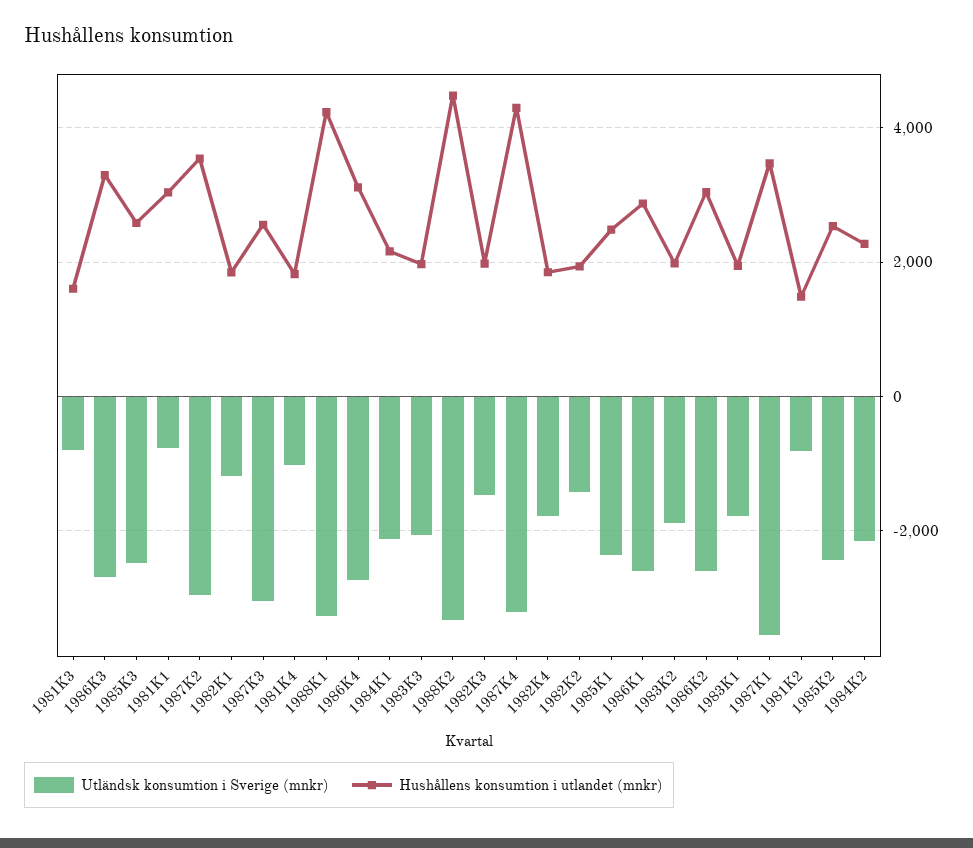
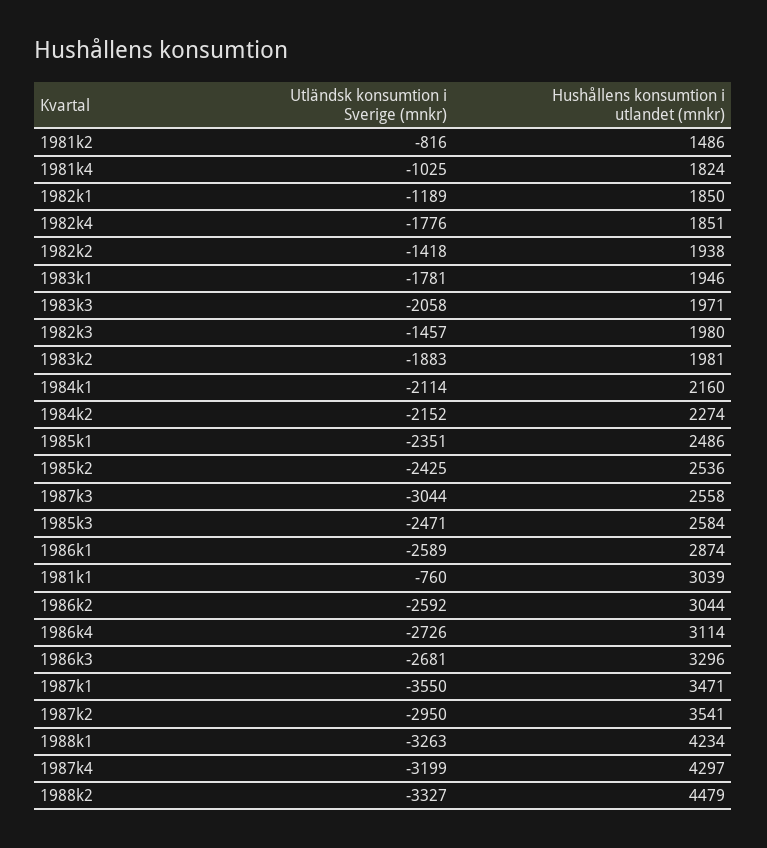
  {
    "Utländsk konsumtion i Sverige (mnkr)": {
-     "1981K3": -800,
      "1986K3": -2681,
      "1985K3": -2471,
      "1981K1": -760,
      "1987K2": -2950,
      "1982K1": -1189,
      "1987K3": -3044,
      "1981K4": -1025,
      "1988K1": -3263,
      "1986K4": -2726,
      "1984K1": -2114,
      "1983K3": -2058,
      "1988K2": -3327,
      "1982K3": -1457,
      "1987K4": -3199,
      "1982K4": -1776,
      "1982K2": -1418,
      "1985K1": -2351,
      "1986K1": -2589,
      "1983K2": -1883,
      "1986K2": -2592,
      "1983K1": -1781,
      "1987K1": -3550,
      "1981K2": -816,
      "1985K2": -2425,
      "1984K2": -2152
    },
    "Hushållens konsumtion i utlandet (mnkr)": {
-     "1981K3": 1600,
      "1986K3": 3296,
      "1985K3": 2584,
      "1981K1": 3039,
      "1987K2": 3541,
      "1982K1": 1850,
      "1987K3": 2558,
      "1981K4": 1824,
      "1988K1": 4234,
      "1986K4": 3114,
      "1984K1": 2160,
      "1983K3": 1971,
      "1988K2": 4479,
      "1982K3": 1980,
      "1987K4": 4297,
      "1982K4": 1851,
      "1982K2": 1938,
      "1985K1": 2486,
      "1986K1": 2874,
      "1983K2": 1981,
      "1986K2": 3044,
      "1983K1": 1946,
      "1987K1": 3471,
      "1981K2": 1486,
      "1985K2": 2536,
      "1984K2": 2274
    }
  }

